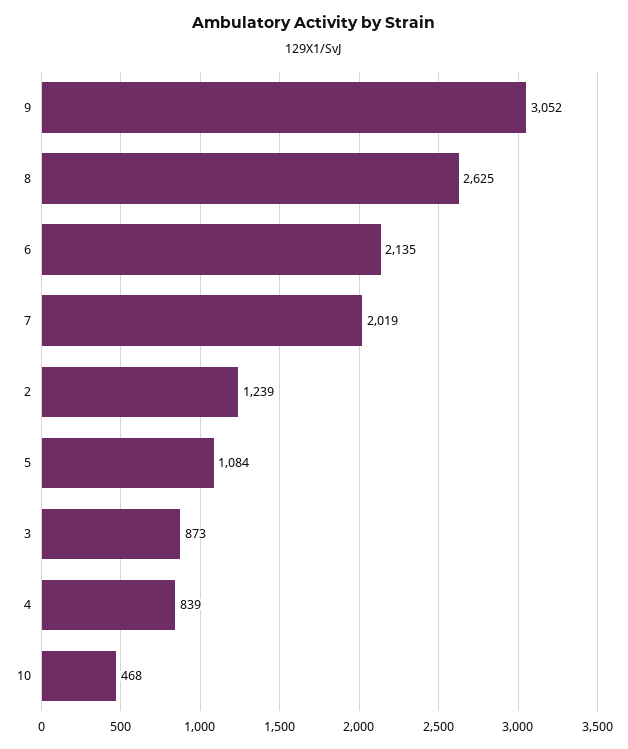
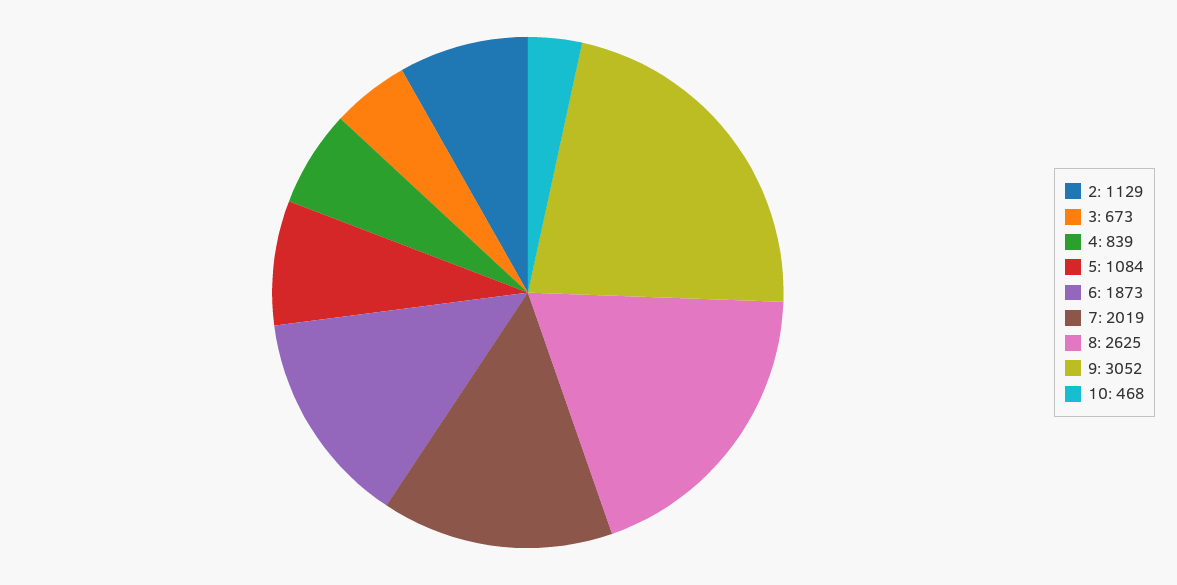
  {
    "9": 3052,
    "8": 2625,
-   "6": 2135,
+   "6": 1873,
    "7": 2019,
-   "2": 1239,
+   "2": 1129,
    "5": 1084,
-   "3": 873,
+   "3": 673,
    "4": 839,
    "10": 468
  }

